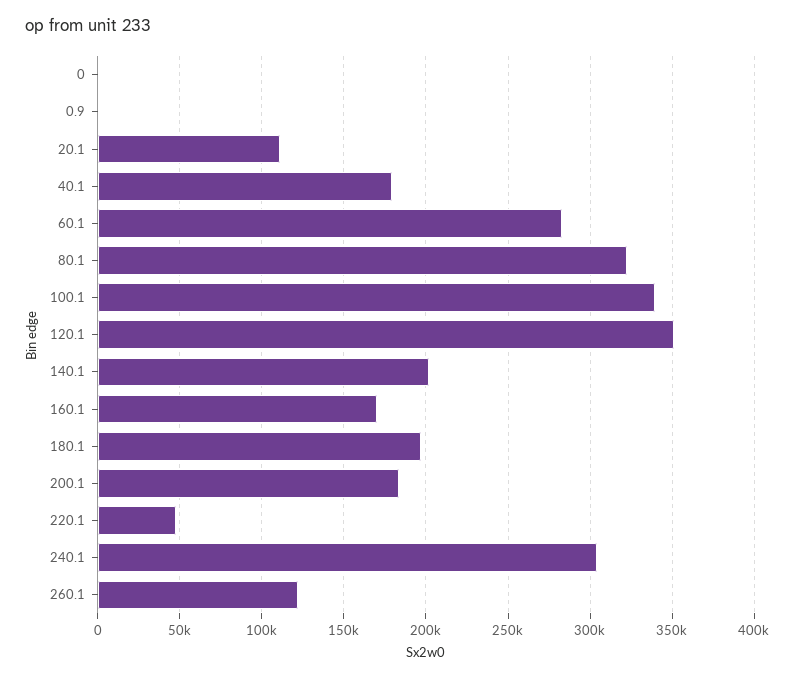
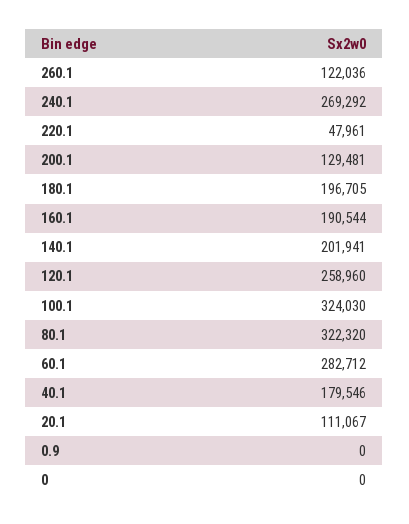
  {
    "0": 0,
    "0.9": 0,
    "20.1": 111067,
    "40.1": 179546,
    "60.1": 282712,
    "80.1": 322320,
-   "100.1": 340000,
+   "100.1": 324030,
-   "120.1": 350000,
+   "120.1": 258960,
    "140.1": 201941,
-   "160.1": 170000,
+   "160.1": 190544,
    "180.1": 196705,
-   "200.1": 185000,
+   "200.1": 129481,
    "220.1": 47961,
-   "240.1": 305000,
+   "240.1": 269292,
    "260.1": 122036
  }

